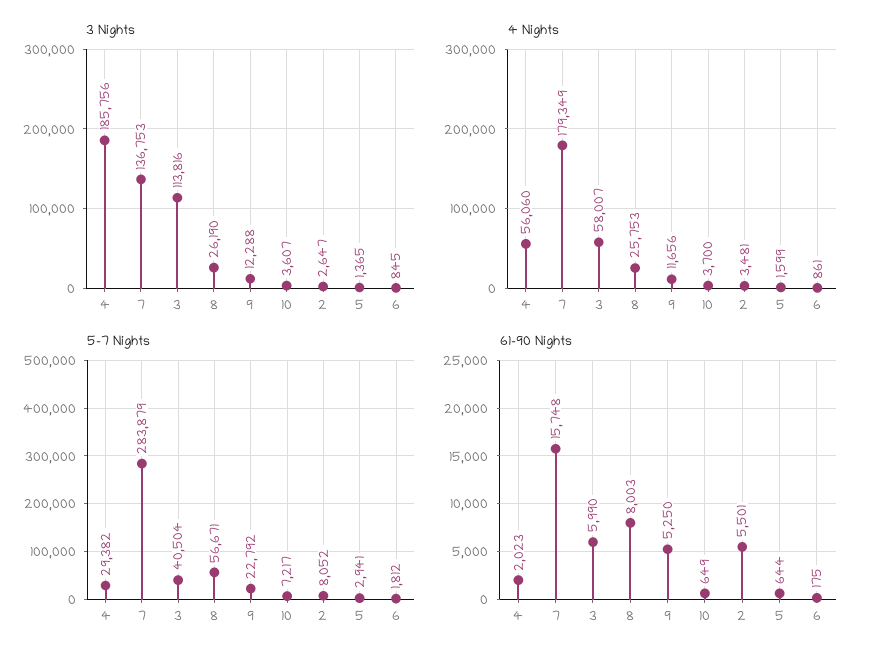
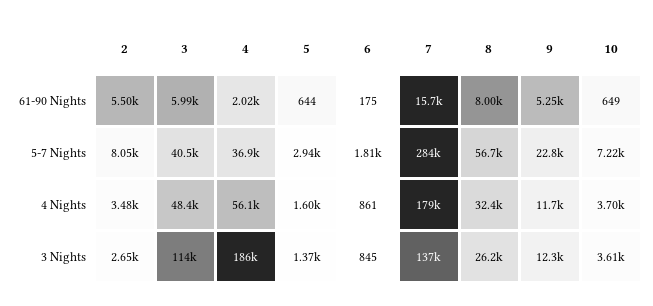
  {
    "3 Nights": {
      "4": 185756,
      "7": 136753,
      "3": 113816,
      "8": 26190,
      "9": 12288,
      "10": 3607,
      "2": 2647,
      "5": 1365,
      "6": 845
    },
    "4 Nights": {
      "4": 56060,
      "7": 179349,
-     "3": 58007,
+     "3": 48400,
-     "8": 25753,
+     "8": 32400,
      "9": 11656,
      "10": 3700,
      "2": 3481,
      "5": 1599,
      "6": 861
    },
    "5-7 Nights": {
-     "4": 29382,
+     "4": 36900,
      "7": 283879,
      "3": 40504,
      "8": 56671,
      "9": 22792,
      "10": 7217,
      "2": 8052,
      "5": 2941,
      "6": 1812
    },
    "61-90 Nights": {
      "4": 2023,
      "7": 15748,
      "3": 5990,
      "8": 8003,
      "9": 5250,
      "10": 649,
      "2": 5501,
      "5": 644,
      "6": 175
    }
  }

